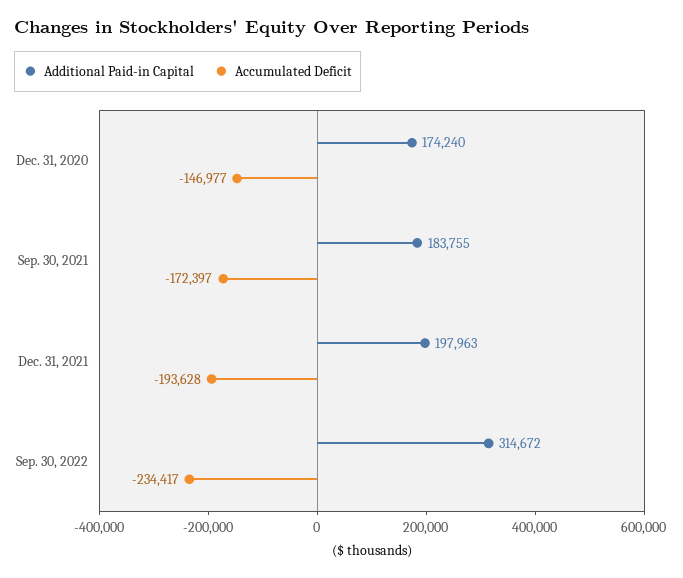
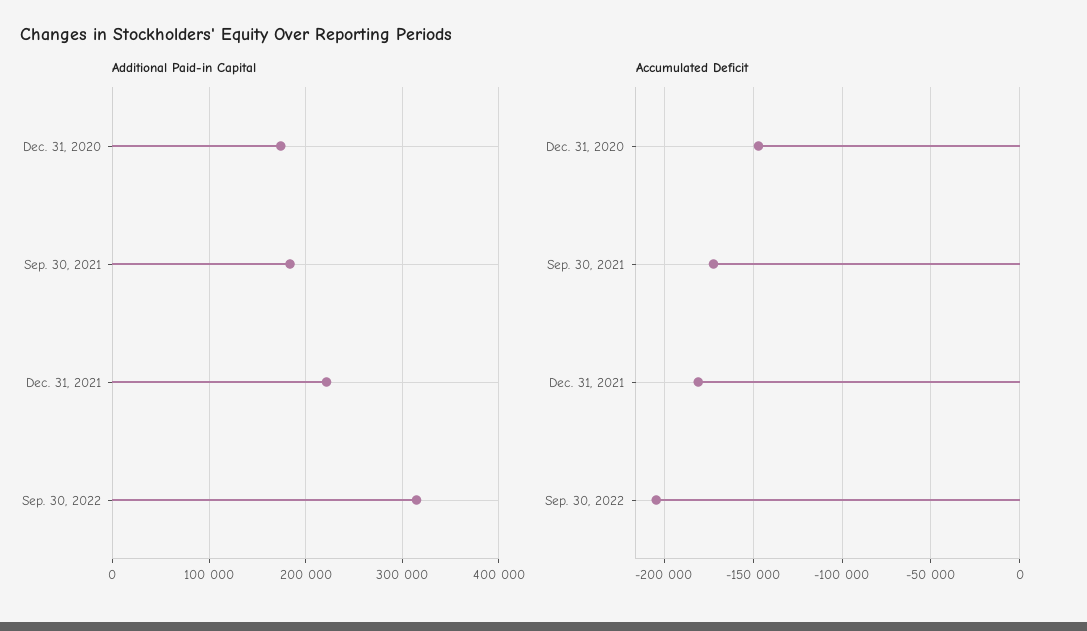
  {
    "Additional Paid-in Capital": {
      "Dec. 31, 2020": 174240,
      "Sep. 30, 2021": 183755,
-     "Dec. 31, 2021": 197963,
+     "Dec. 31, 2021": 220000,
      "Sep. 30, 2022": 314672
    },
    "Accumulated Deficit": {
      "Dec. 31, 2020": -146977,
      "Sep. 30, 2021": -172397,
-     "Dec. 31, 2021": -193628,
+     "Dec. 31, 2021": -180000,
-     "Sep. 30, 2022": -234417
+     "Sep. 30, 2022": -205000
    }
  }

